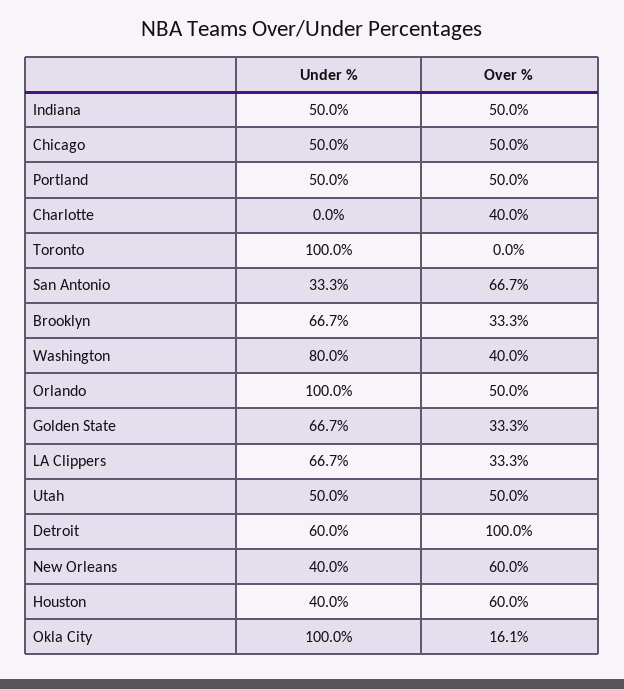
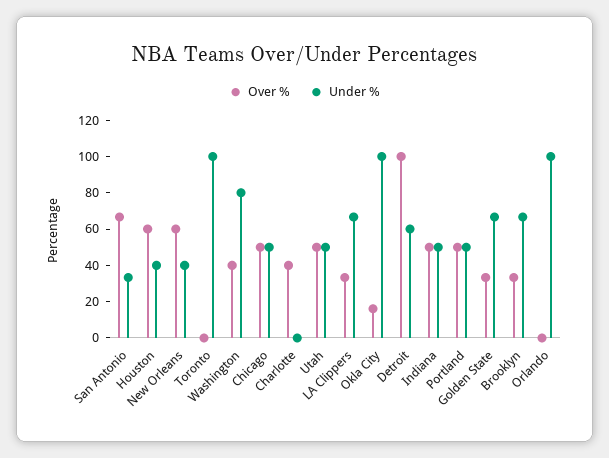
  {
    "Under %": {
      "Indiana": 50,
      "Chicago": 50,
      "Portland": 50,
      "Charlotte": 0,
      "Toronto": 100,
      "San Antonio": 33.3,
      "Brooklyn": 66.7,
      "Washington": 80,
      "Orlando": 100,
      "Golden State": 66.7,
      "LA Clippers": 66.7,
      "Utah": 50,
      "Detroit": 60,
      "New Orleans": 40,
      "Houston": 40,
      "Okla City": 100
    },
    "Over %": {
      "Indiana": 50,
      "Chicago": 50,
      "Portland": 50,
      "Charlotte": 40,
      "Toronto": 0,
      "San Antonio": 66.7,
      "Brooklyn": 33.3,
      "Washington": 40,
-     "Orlando": 50,
+     "Orlando": 0,
      "Golden State": 33.3,
      "LA Clippers": 33.3,
      "Utah": 50,
      "Detroit": 100,
      "New Orleans": 60,
      "Houston": 60,
      "Okla City": 16.1
    }
  }

